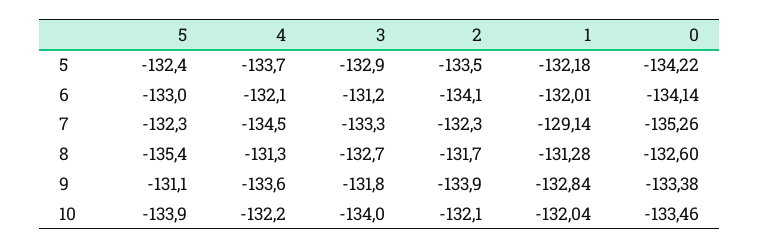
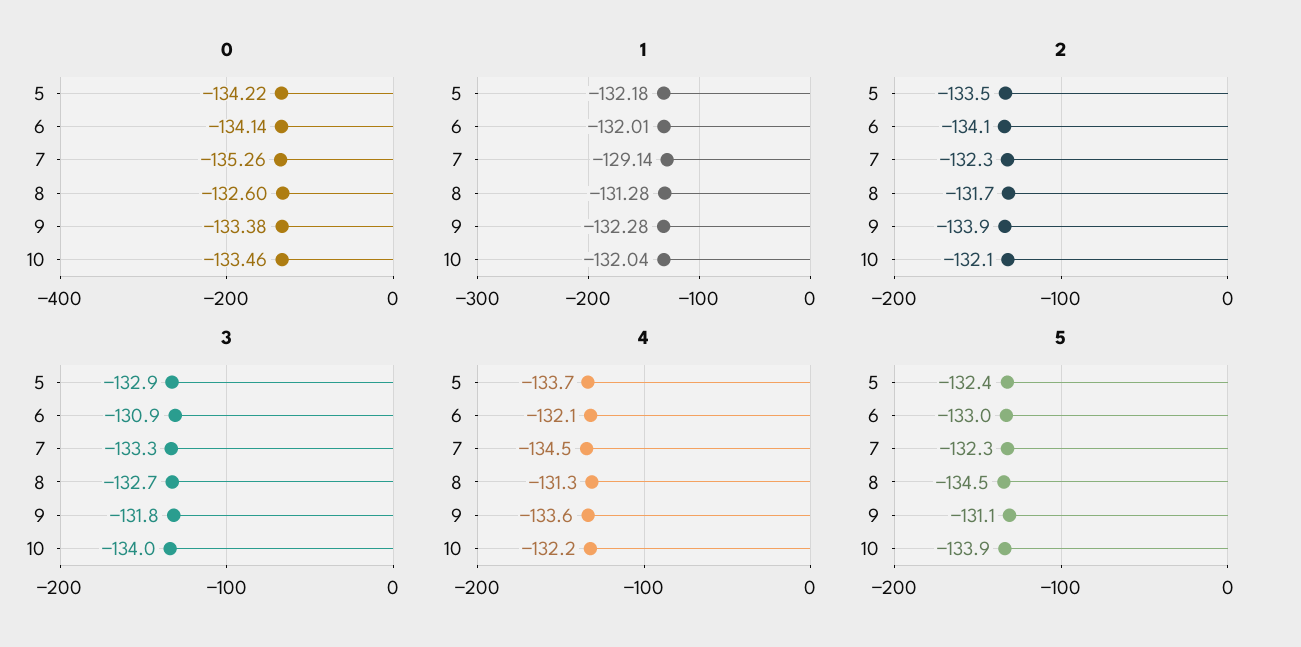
  {
    "5": {
      "5": -132.4,
      "6": -133,
      "7": -132.3,
-     "8": -135.4,
+     "8": -134.5,
      "9": -131.1,
      "10": -133.9
    },
    "4": {
      "5": -133.7,
      "6": -132.1,
      "7": -134.5,
      "8": -131.3,
      "9": -133.6,
      "10": -132.2
    },
    "3": {
      "5": -132.9,
-     "6": -131.2,
+     "6": -130.9,
      "7": -133.3,
      "8": -132.7,
      "9": -131.8,
      "10": -134
    },
    "2": {
      "5": -133.5,
      "6": -134.1,
      "7": -132.3,
      "8": -131.7,
      "9": -133.9,
      "10": -132.1
    },
    "1": {
      "5": -132.18,
      "6": -132.01,
      "7": -129.14,
      "8": -131.28,
-     "9": -132.84,
+     "9": -132.28,
      "10": -132.04
    },
    "0": {
      "5": -134.22,
      "6": -134.14,
      "7": -135.26,
      "8": -132.6,
      "9": -133.38,
      "10": -133.46
    }
  }

